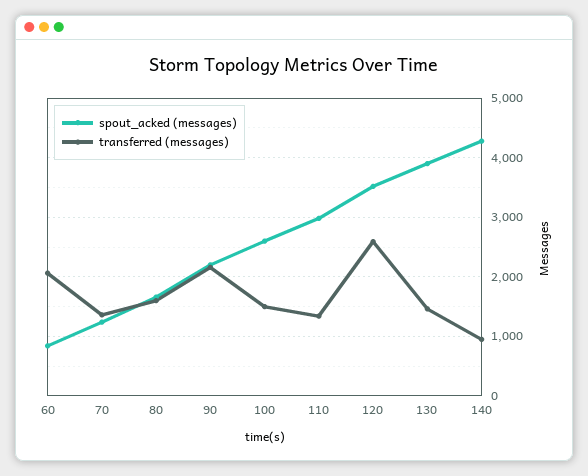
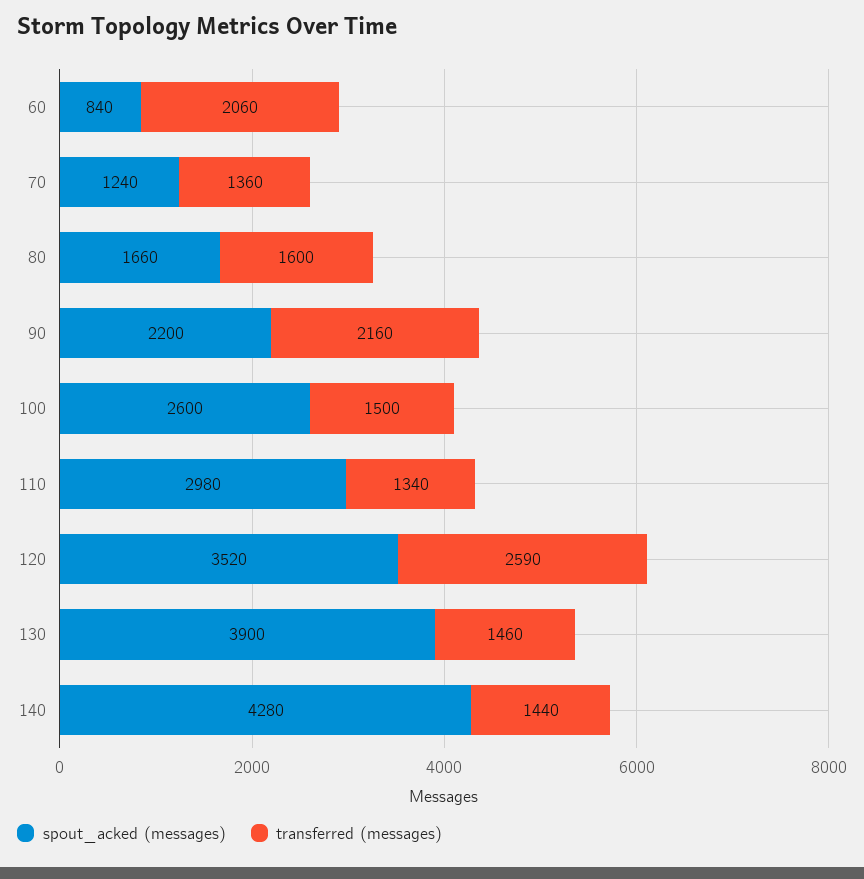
  {
    "spout_acked (messages)": {
      "60": 840,
      "70": 1240,
      "80": 1660,
      "90": 2200,
      "100": 2600,
      "110": 2980,
      "120": 3520,
      "130": 3900,
      "140": 4280
    },
    "transferred (messages)": {
      "60": 2060,
      "70": 1360,
      "80": 1600,
      "90": 2160,
      "100": 1500,
      "110": 1340,
      "120": 2590,
      "130": 1460,
-     "140": 1000
+     "140": 1440
    }
  }

